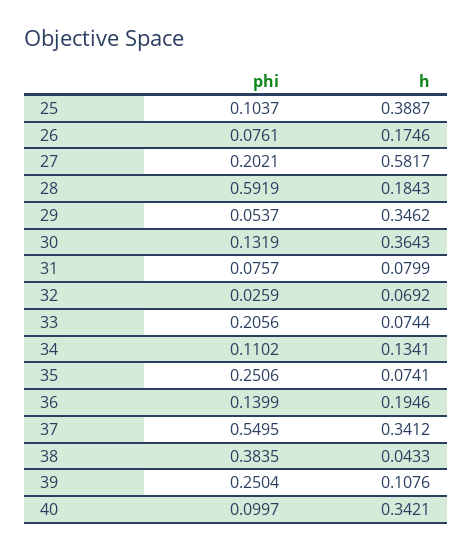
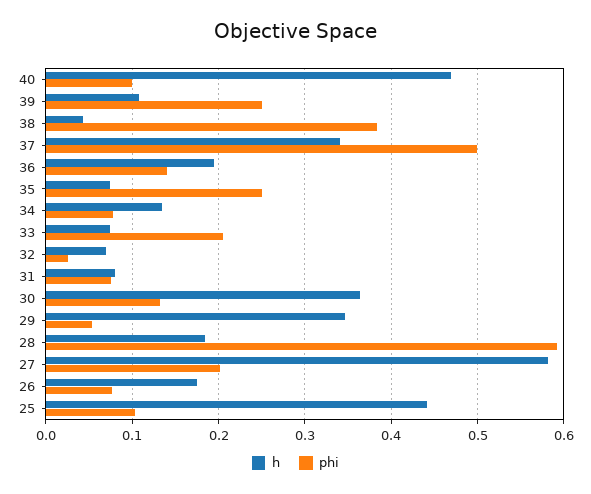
  {
    "phi": {
      "25": 0.1037,
      "26": 0.0761,
      "27": 0.2021,
      "28": 0.5919,
      "29": 0.0537,
      "30": 0.1319,
      "31": 0.0757,
      "32": 0.0259,
      "33": 0.2056,
-     "34": 0.1102,
+     "34": 0.08,
      "35": 0.2506,
      "36": 0.1399,
-     "37": 0.5495,
+     "37": 0.5,
      "38": 0.3835,
      "39": 0.2504,
      "40": 0.0997
    },
    "h": {
-     "25": 0.3887,
+     "25": 0.44,
      "26": 0.1746,
      "27": 0.5817,
      "28": 0.1843,
      "29": 0.3462,
      "30": 0.3643,
      "31": 0.0799,
      "32": 0.0692,
      "33": 0.0744,
      "34": 0.1341,
      "35": 0.0741,
      "36": 0.1946,
      "37": 0.3412,
      "38": 0.0433,
      "39": 0.1076,
-     "40": 0.3421
+     "40": 0.47
    }
  }

